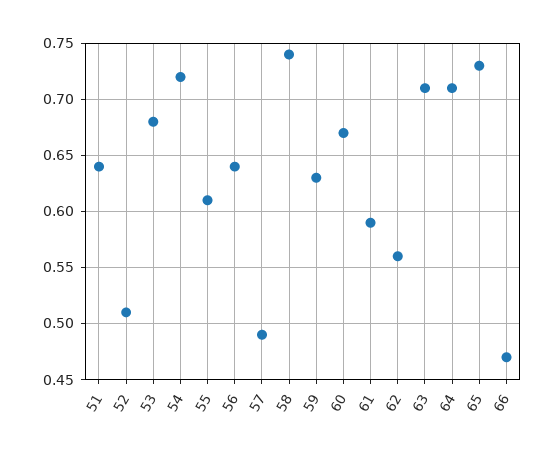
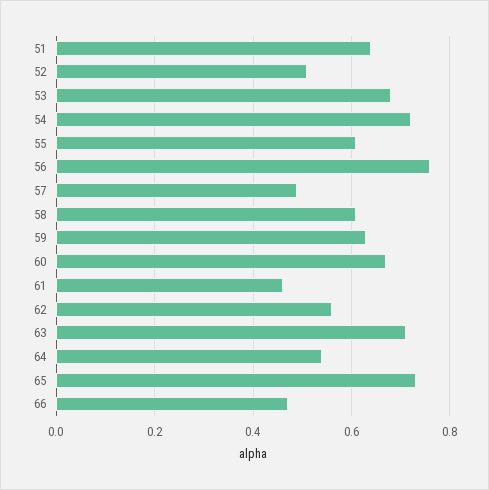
  {
    "51": 0.64,
    "52": 0.51,
    "53": 0.68,
    "54": 0.72,
    "55": 0.61,
-   "56": 0.64,
+   "56": 0.75,
    "57": 0.49,
-   "58": 0.74,
+   "58": 0.6,
    "59": 0.63,
    "60": 0.67,
-   "61": 0.59,
+   "61": 0.45,
    "62": 0.56,
    "63": 0.71,
-   "64": 0.71,
+   "64": 0.55,
    "65": 0.73,
    "66": 0.47
  }

